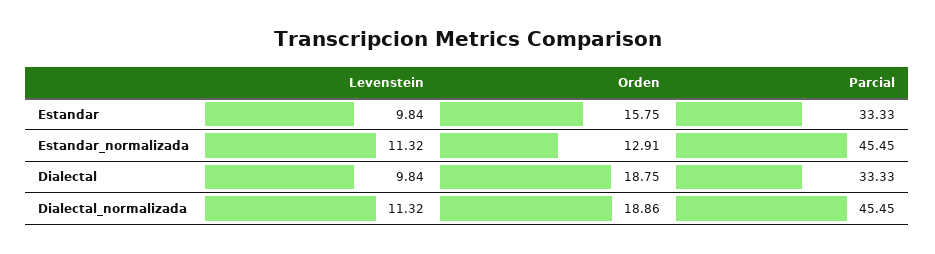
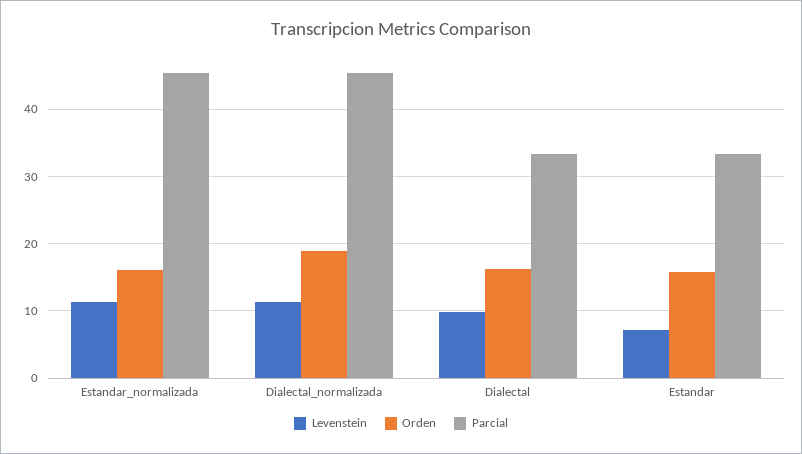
  {
    "Levenstein": {
-     "Estandar": 9.84,
+     "Estandar": 7,
      "Estandar_normalizada": 11.32,
      "Dialectal": 9.84,
      "Dialectal_normalizada": 11.32
    },
    "Orden": {
      "Estandar": 15.75,
-     "Estandar_normalizada": 12.91,
+     "Estandar_normalizada": 16,
-     "Dialectal": 18.75,
+     "Dialectal": 16,
      "Dialectal_normalizada": 18.86
    },
    "Parcial": {
      "Estandar": 33.33,
      "Estandar_normalizada": 45.45,
      "Dialectal": 33.33,
      "Dialectal_normalizada": 45.45
    }
  }

